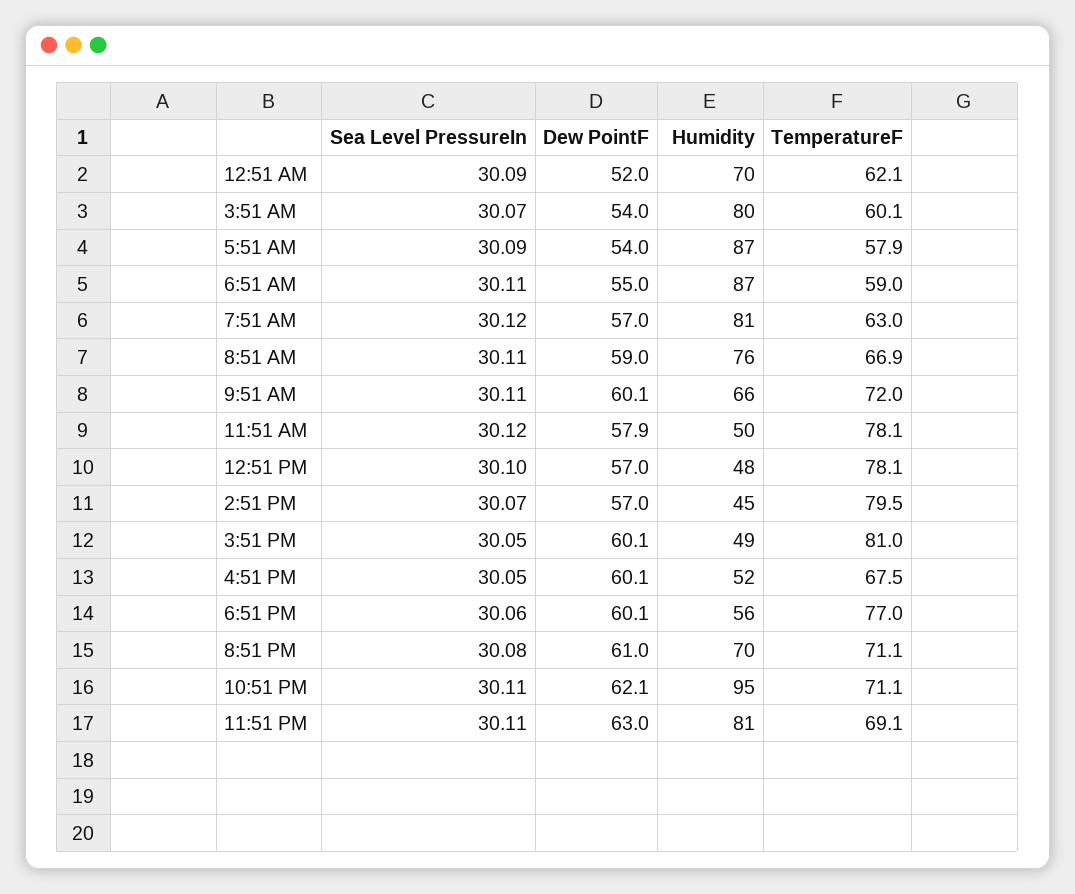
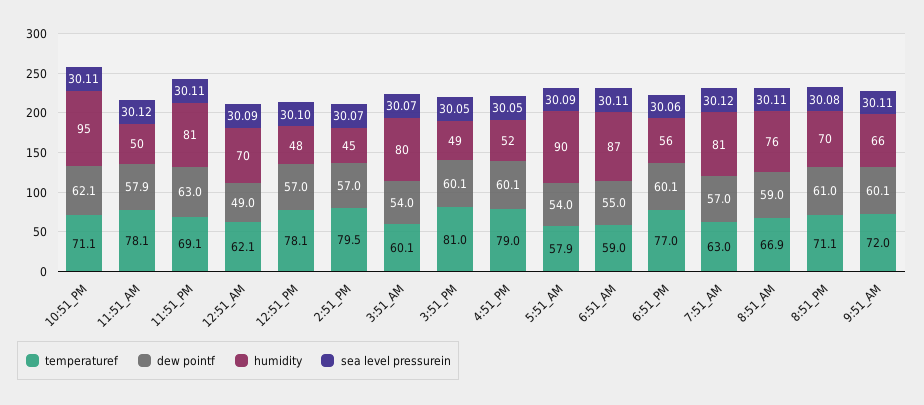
  {
    "Sea Level PressureIn": {
      "12:51 AM": 30.09,
      "3:51 AM": 30.07,
      "5:51 AM": 30.09,
      "6:51 AM": 30.11,
      "7:51 AM": 30.12,
      "8:51 AM": 30.11,
      "9:51 AM": 30.11,
      "11:51 AM": 30.12,
      "12:51 PM": 30.1,
      "2:51 PM": 30.07,
      "3:51 PM": 30.05,
      "4:51 PM": 30.05,
      "6:51 PM": 30.06,
      "8:51 PM": 30.08,
      "10:51 PM": 30.11,
      "11:51 PM": 30.11
    },
    "Dew PointF": {
-     "12:51 AM": 52,
+     "12:51 AM": 49,
      "3:51 AM": 54,
      "5:51 AM": 54,
      "6:51 AM": 55,
      "7:51 AM": 57,
      "8:51 AM": 59,
      "9:51 AM": 60.1,
      "11:51 AM": 57.9,
      "12:51 PM": 57,
      "2:51 PM": 57,
      "3:51 PM": 60.1,
      "4:51 PM": 60.1,
      "6:51 PM": 60.1,
      "8:51 PM": 61,
      "10:51 PM": 62.1,
      "11:51 PM": 63
    },
    "Humidity": {
      "12:51 AM": 70,
      "3:51 AM": 80,
-     "5:51 AM": 87,
+     "5:51 AM": 90,
      "6:51 AM": 87,
      "7:51 AM": 81,
      "8:51 AM": 76,
      "9:51 AM": 66,
      "11:51 AM": 50,
      "12:51 PM": 48,
      "2:51 PM": 45,
      "3:51 PM": 49,
      "4:51 PM": 52,
      "6:51 PM": 56,
      "8:51 PM": 70,
      "10:51 PM": 95,
      "11:51 PM": 81
    },
    "TemperatureF": {
      "12:51 AM": 62.1,
      "3:51 AM": 60.1,
      "5:51 AM": 57.9,
      "6:51 AM": 59,
      "7:51 AM": 63,
      "8:51 AM": 66.9,
      "9:51 AM": 72,
      "11:51 AM": 78.1,
      "12:51 PM": 78.1,
      "2:51 PM": 79.5,
      "3:51 PM": 81,
-     "4:51 PM": 67.5,
+     "4:51 PM": 79,
      "6:51 PM": 77,
      "8:51 PM": 71.1,
      "10:51 PM": 71.1,
      "11:51 PM": 69.1
    }
  }

